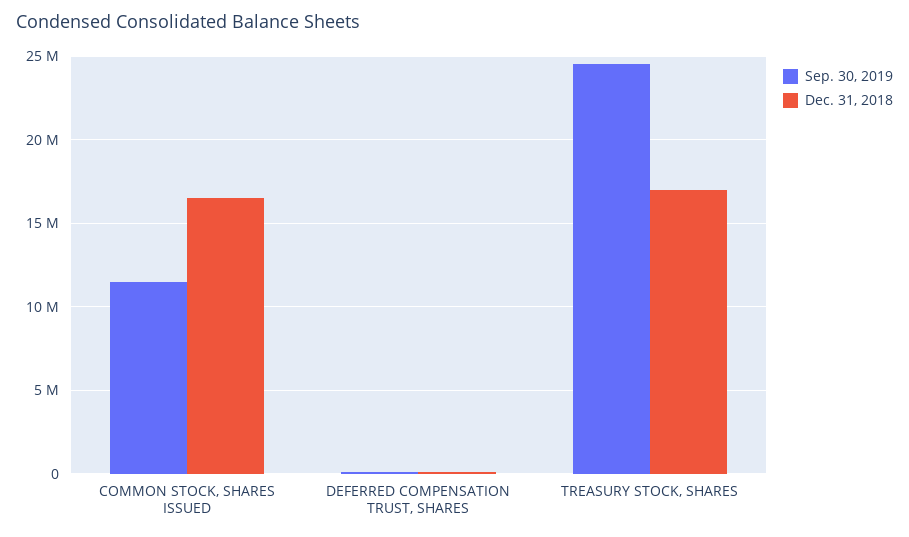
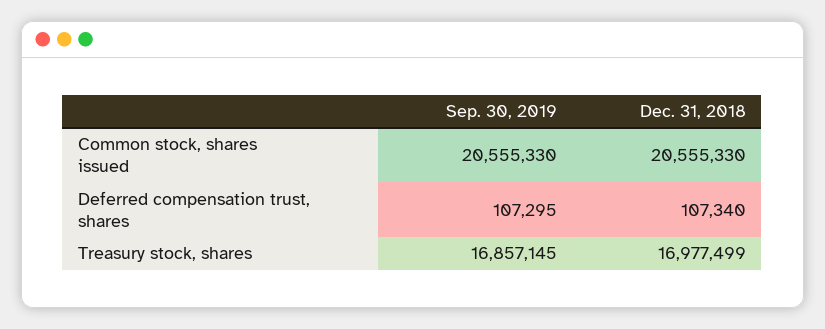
  {
    "Sep. 30, 2019": {
-     "COMMON STOCK, SHARES ISSUED": 11500000,
+     "COMMON STOCK, SHARES ISSUED": 20555330,
      "DEFERRED COMPENSATION TRUST, SHARES": 107295,
-     "TREASURY STOCK, SHARES": 24500000
+     "TREASURY STOCK, SHARES": 16857145
    },
    "Dec. 31, 2018": {
-     "COMMON STOCK, SHARES ISSUED": 16500000,
+     "COMMON STOCK, SHARES ISSUED": 20555330,
      "DEFERRED COMPENSATION TRUST, SHARES": 107340,
      "TREASURY STOCK, SHARES": 16977499
    }
  }

